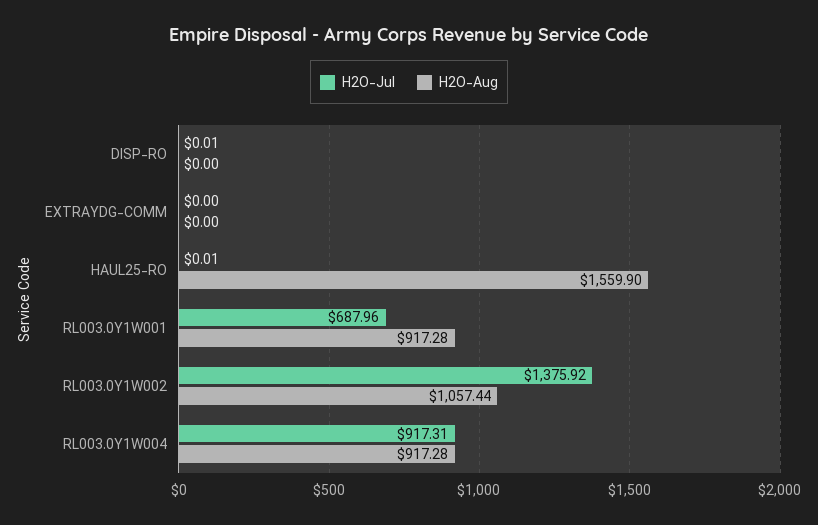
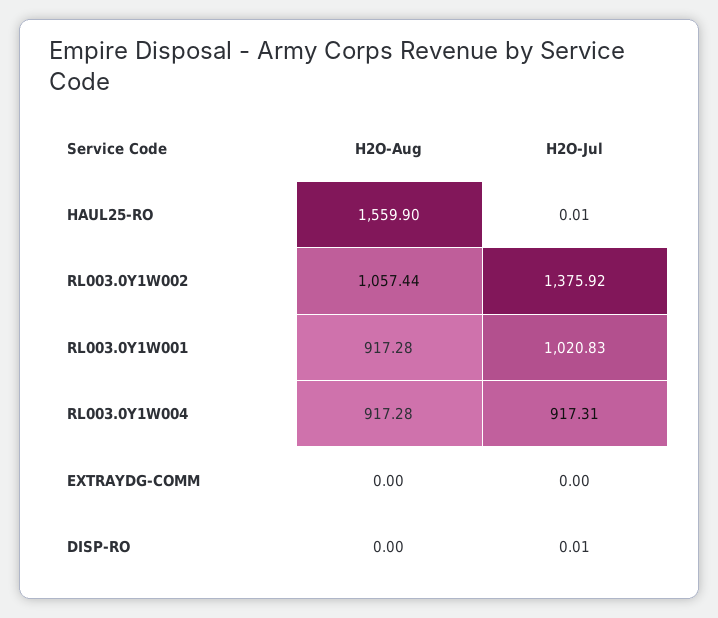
  {
    "H2O-Jul": {
      "DISP-RO": 0.01,
      "EXTRAYDG-COMM": 0,
      "HAUL25-RO": 0.01,
-     "RL003.0Y1W001": 687.96,
+     "RL003.0Y1W001": 1020.83,
      "RL003.0Y1W002": 1375.92,
      "RL003.0Y1W004": 917.31
    },
    "H2O-Aug": {
      "DISP-RO": 0,
      "EXTRAYDG-COMM": 0,
      "HAUL25-RO": 1559.9,
      "RL003.0Y1W001": 917.28,
      "RL003.0Y1W002": 1057.44,
      "RL003.0Y1W004": 917.28
    }
  }

